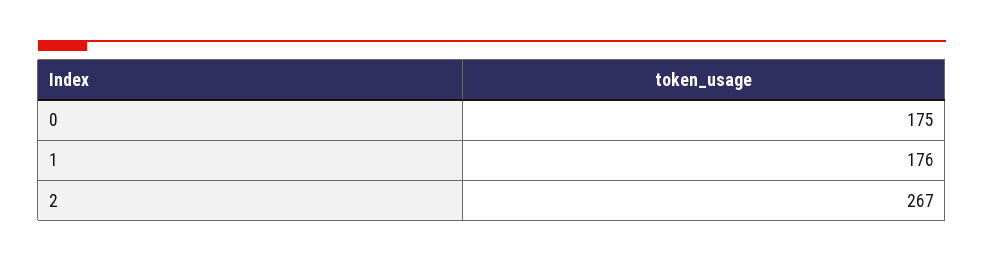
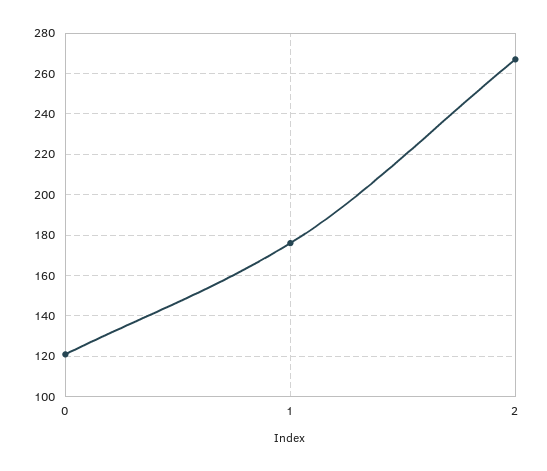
  {
-   "0": 175,
+   "0": 120,
    "1": 176,
    "2": 267
  }

